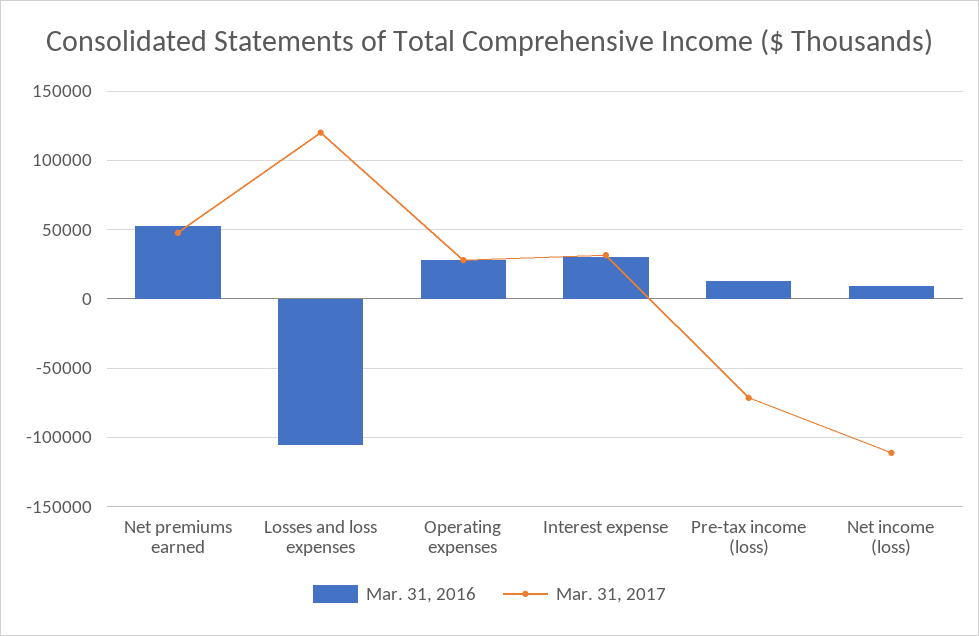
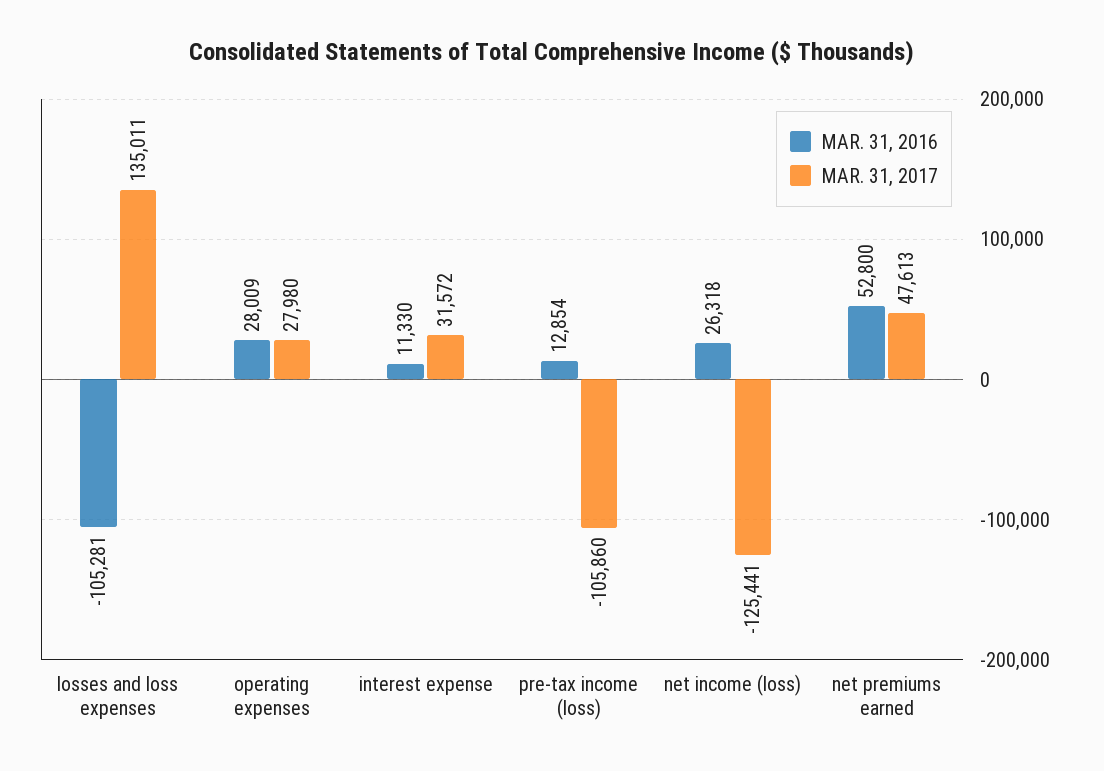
  {
    "Mar. 31, 2016": {
      "Net premiums earned": 52800,
      "Losses and loss expenses": -105281,
      "Operating expenses": 28009,
-     "Interest expense": 30000,
+     "Interest expense": 11330,
      "Pre-tax income (loss)": 12854,
-     "Net income (loss)": 10000
+     "Net income (loss)": 26318
    },
    "Mar. 31, 2017": {
      "Net premiums earned": 47613,
-     "Losses and loss expenses": 120000,
+     "Losses and loss expenses": 135011,
      "Operating expenses": 27980,
      "Interest expense": 31572,
-     "Pre-tax income (loss)": -70000,
+     "Pre-tax income (loss)": -105860,
-     "Net income (loss)": -110000
+     "Net income (loss)": -125441
    }
  }

